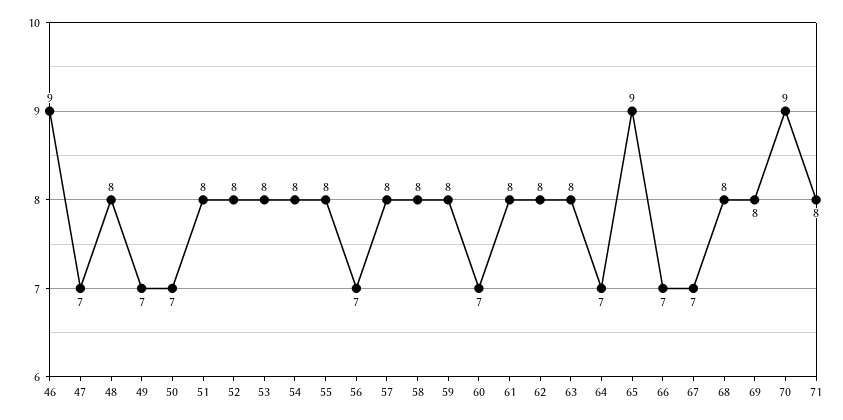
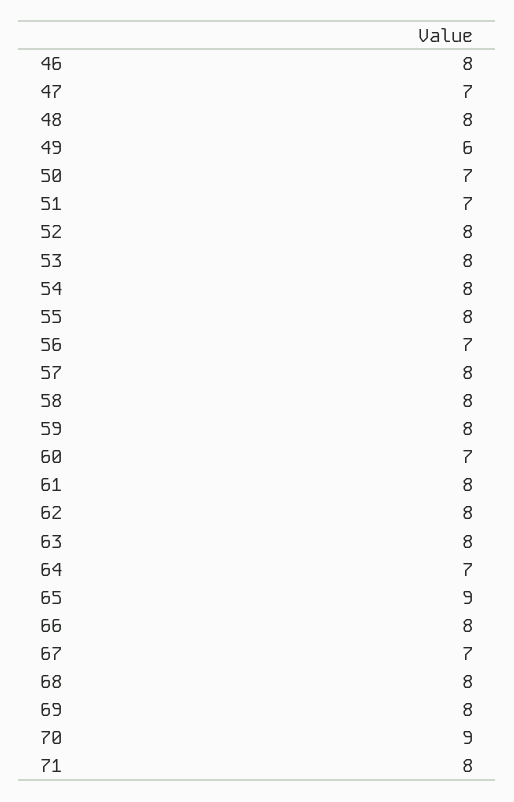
  {
-   "46": 9,
+   "46": 8,
    "47": 7,
    "48": 8,
-   "49": 7,
+   "49": 6,
    "50": 7,
-   "51": 8,
+   "51": 7,
    "52": 8,
    "53": 8,
    "54": 8,
    "55": 8,
    "56": 7,
    "57": 8,
    "58": 8,
    "59": 8,
    "60": 7,
    "61": 8,
    "62": 8,
    "63": 8,
    "64": 7,
    "65": 9,
-   "66": 7,
+   "66": 8,
    "67": 7,
    "68": 8,
    "69": 8,
    "70": 9,
    "71": 8
  }

